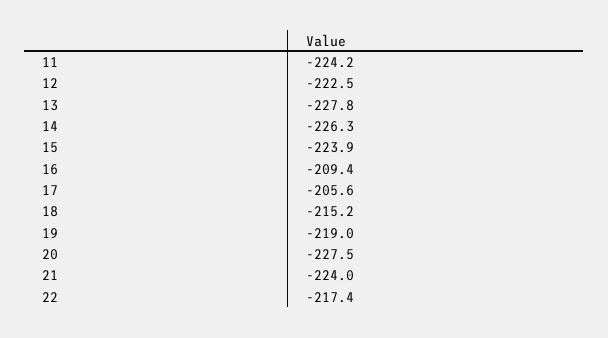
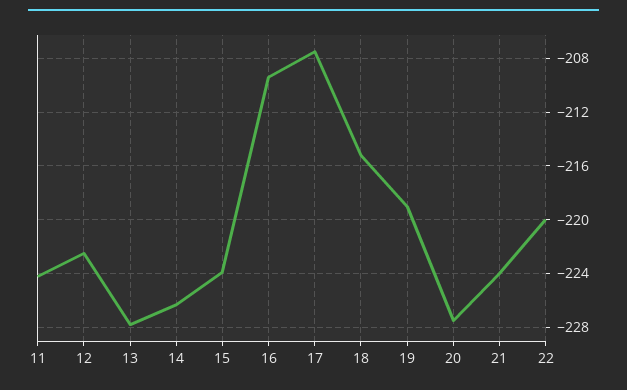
  {
    "11": -224.2,
    "12": -222.5,
    "13": -227.8,
    "14": -226.3,
    "15": -223.9,
    "16": -209.4,
-   "17": -205.6,
+   "17": -207.5,
    "18": -215.2,
    "19": -219,
    "20": -227.5,
    "21": -224,
-   "22": -217.4
+   "22": -220
  }

